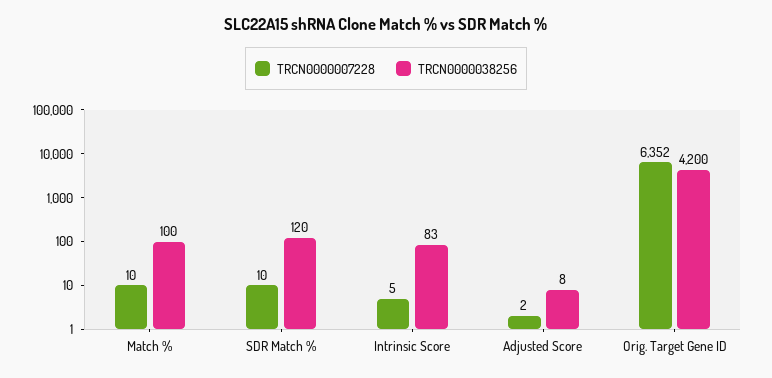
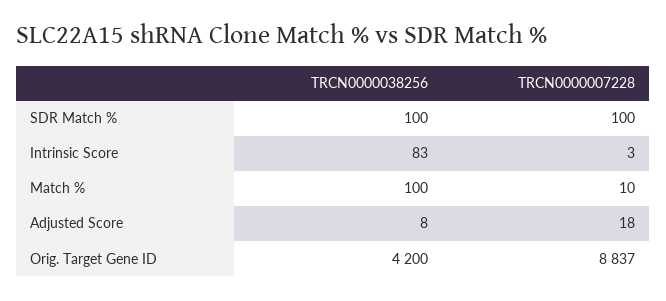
  {
    "TRCN0000007228": {
      "Match %": 10,
-     "SDR Match %": 10,
+     "SDR Match %": 100,
-     "Intrinsic Score": 5,
+     "Intrinsic Score": 3,
-     "Adjusted Score": 2,
+     "Adjusted Score": 18,
-     "Orig. Target Gene ID": 6352
+     "Orig. Target Gene ID": 8837
    },
    "TRCN0000038256": {
      "Match %": 100,
-     "SDR Match %": 120,
+     "SDR Match %": 100,
      "Intrinsic Score": 83,
      "Adjusted Score": 8,
      "Orig. Target Gene ID": 4200
    }
  }

